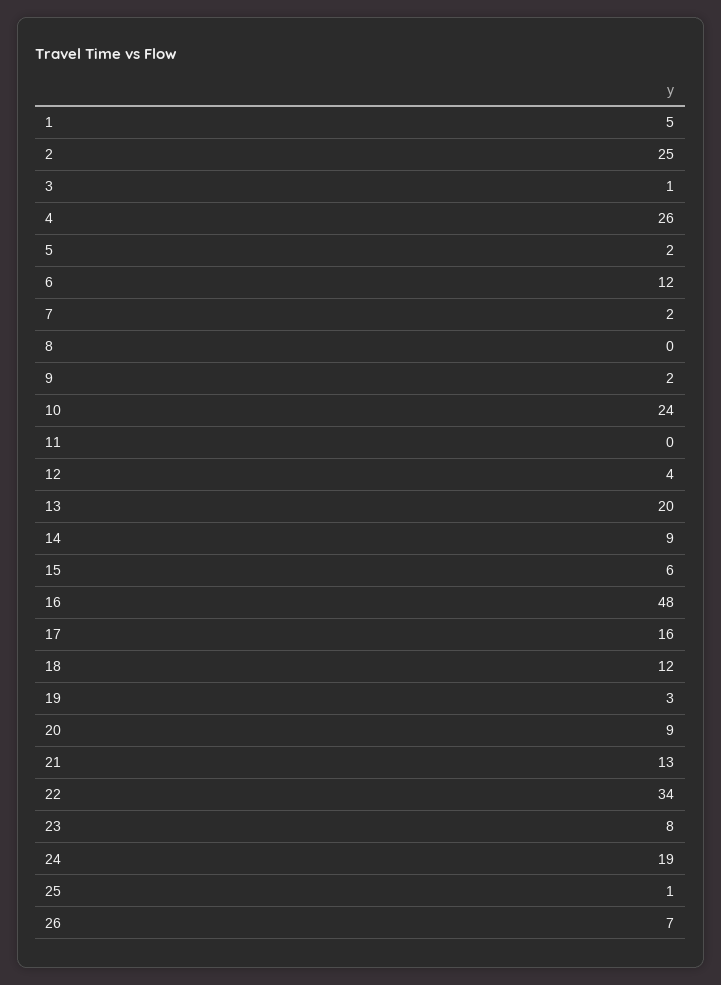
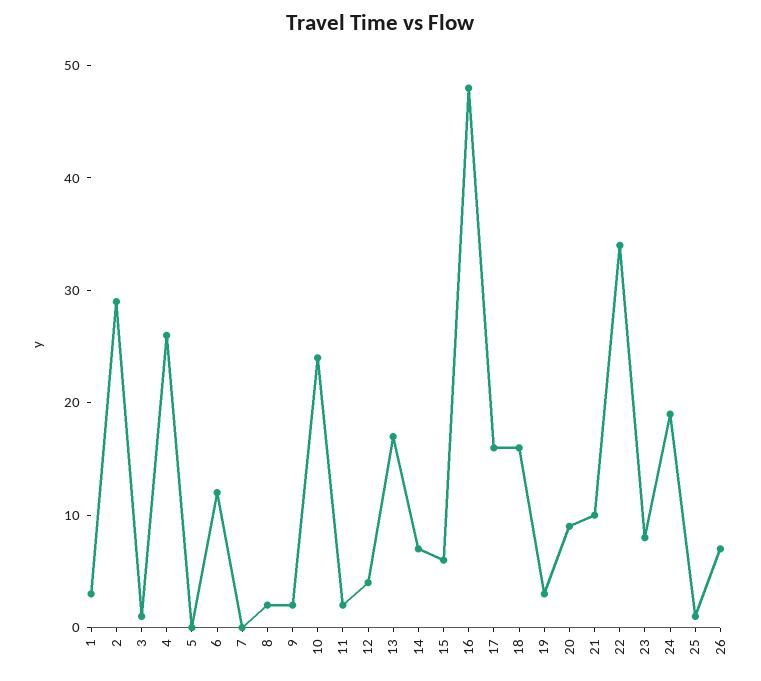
  {
-   "1": 5,
+   "1": 3,
-   "2": 25,
+   "2": 29,
    "3": 1,
    "4": 26,
-   "5": 2,
+   "5": 0,
    "6": 12,
-   "7": 2,
+   "7": 0,
-   "8": 0,
+   "8": 2,
    "9": 2,
    "10": 24,
-   "11": 0,
+   "11": 2,
    "12": 4,
-   "13": 20,
+   "13": 17,
-   "14": 9,
+   "14": 7,
    "15": 6,
    "16": 48,
    "17": 16,
-   "18": 12,
+   "18": 16,
    "19": 3,
    "20": 9,
-   "21": 13,
+   "21": 10,
    "22": 34,
    "23": 8,
    "24": 19,
    "25": 1,
    "26": 7
  }

